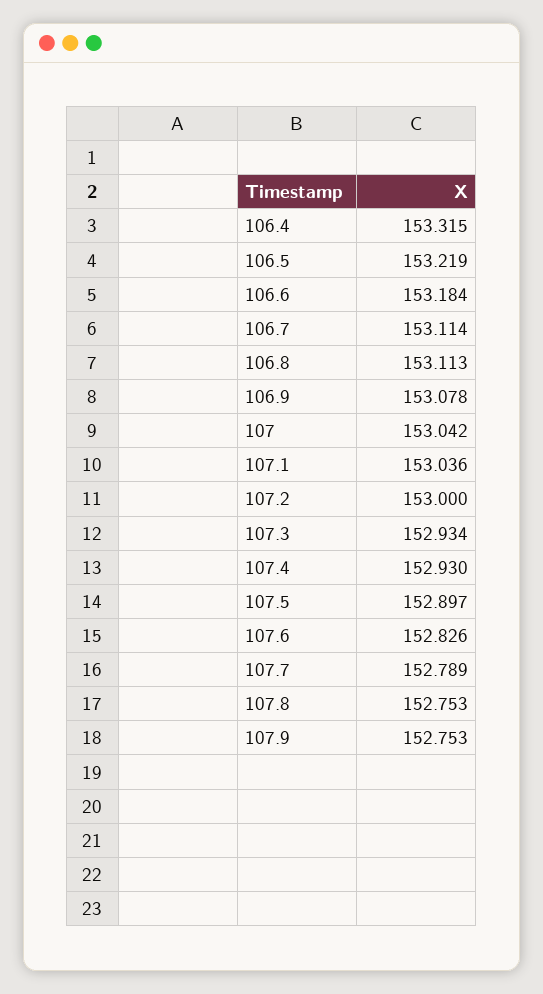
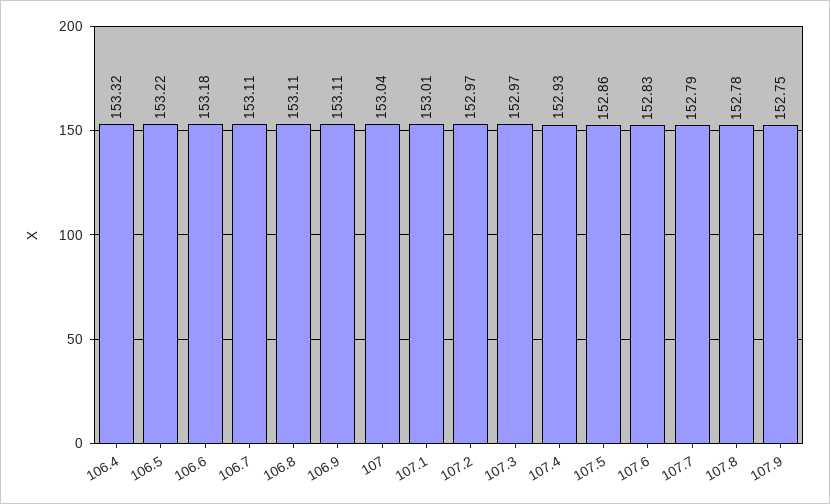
  {
    "106.4": 153.315,
    "106.5": 153.219,
    "106.6": 153.184,
    "106.7": 153.114,
    "106.8": 153.113,
-   "106.9": 153.078,
+   "106.9": 153.11,
    "107": 153.042,
-   "107.1": 153.036,
+   "107.1": 153.01,
-   "107.2": 153,
+   "107.2": 152.97,
-   "107.3": 152.934,
+   "107.3": 152.97,
    "107.4": 152.93,
-   "107.5": 152.897,
+   "107.5": 152.86,
    "107.6": 152.826,
    "107.7": 152.789,
-   "107.8": 152.753,
+   "107.8": 152.78,
    "107.9": 152.753
  }

